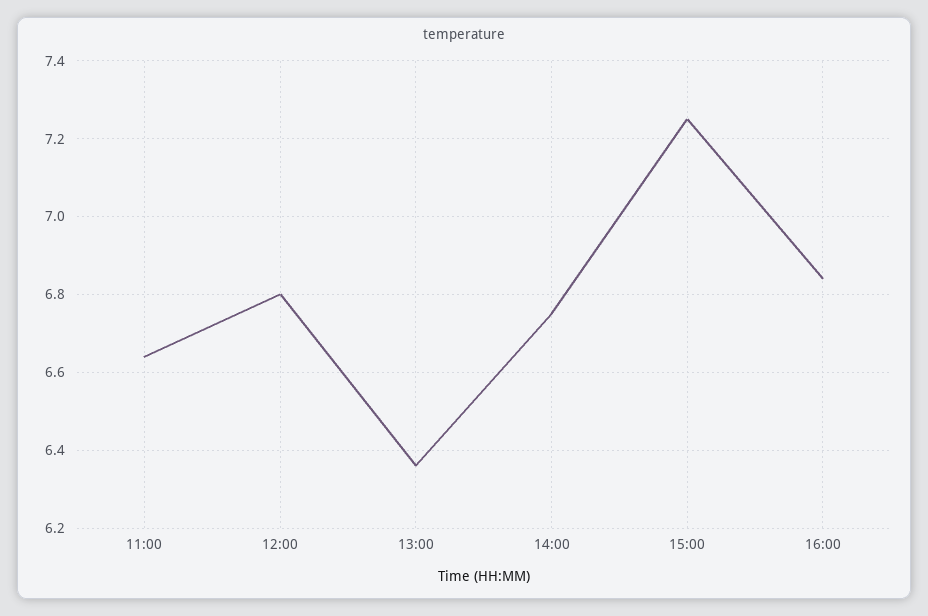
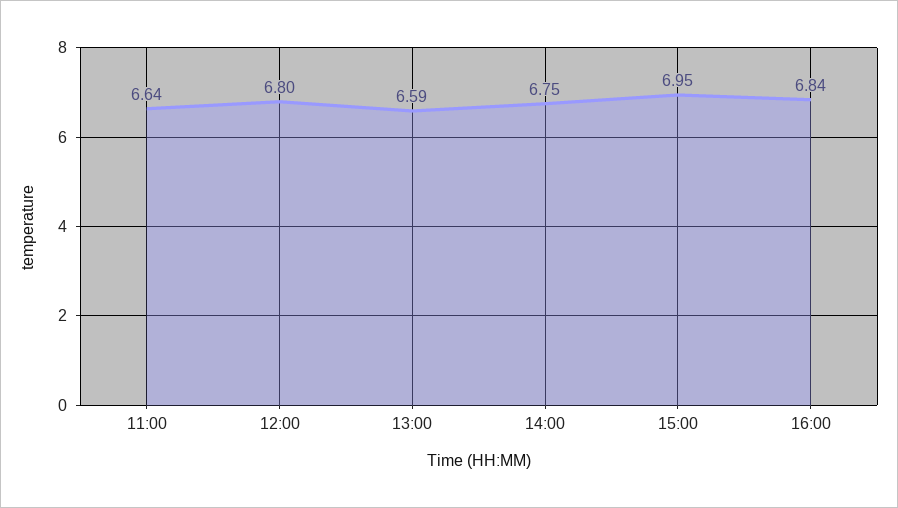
  {
    "11:00": 6.64,
    "12:00": 6.8,
-   "13:00": 6.35,
+   "13:00": 6.59,
    "14:00": 6.75,
-   "15:00": 7.25,
+   "15:00": 6.95,
    "16:00": 6.84
  }

